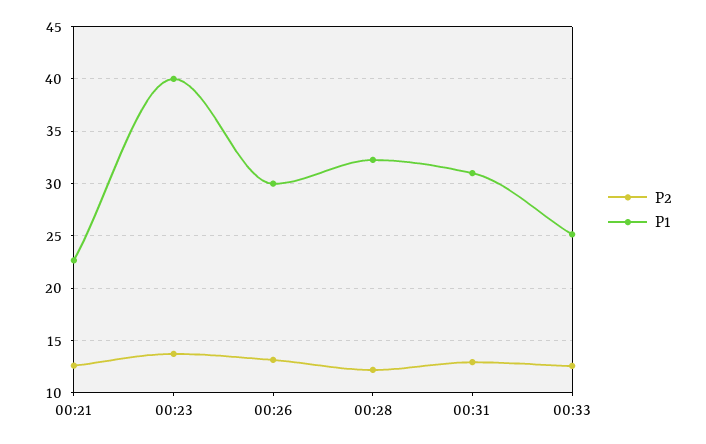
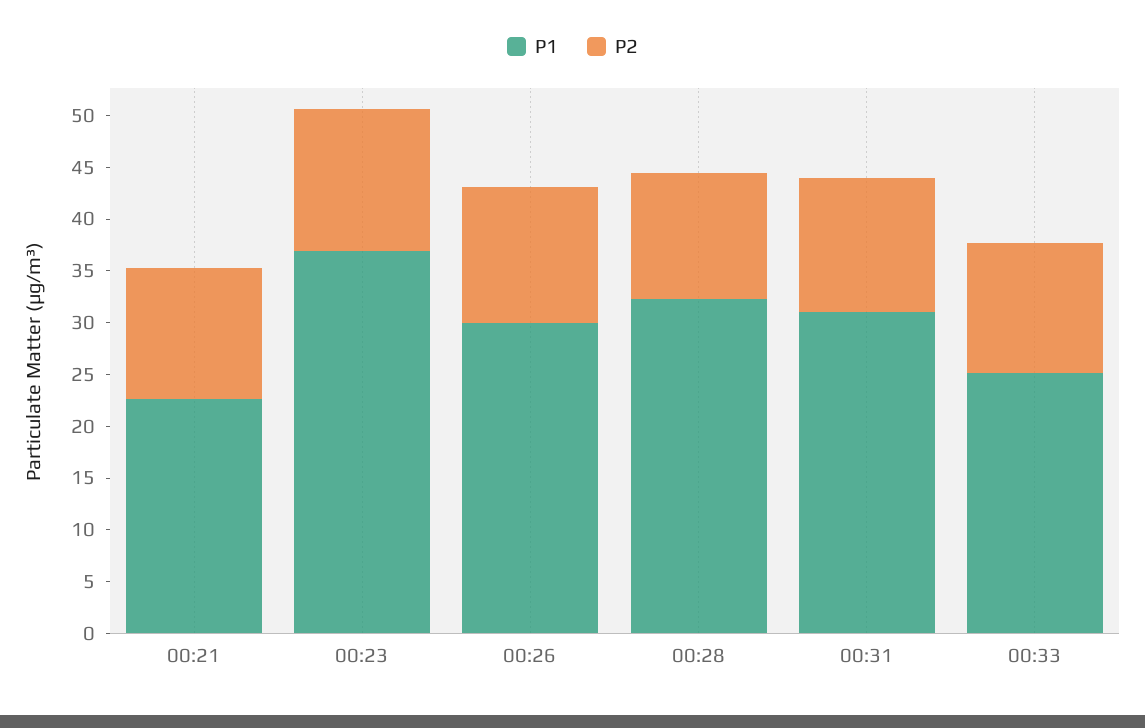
  {
    "P2": {
      "00:21": 13,
      "00:23": 14,
      "00:26": 13,
      "00:28": 12,
      "00:31": 13,
      "00:33": 13
    },
    "P1": {
      "00:21": 23,
-     "00:23": 40,
+     "00:23": 37,
      "00:26": 30,
      "00:28": 32,
      "00:31": 31,
      "00:33": 25
    }
  }

